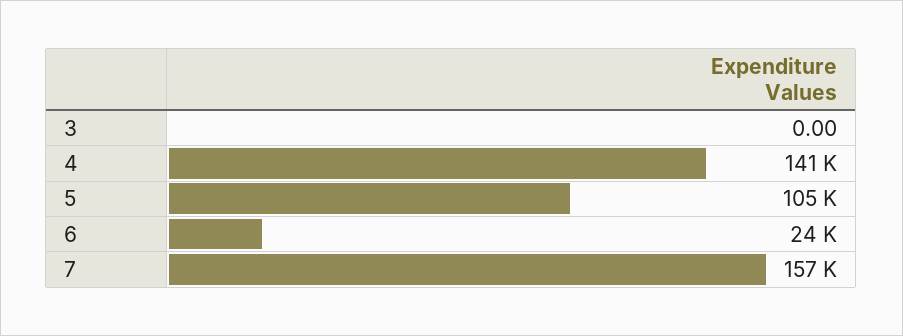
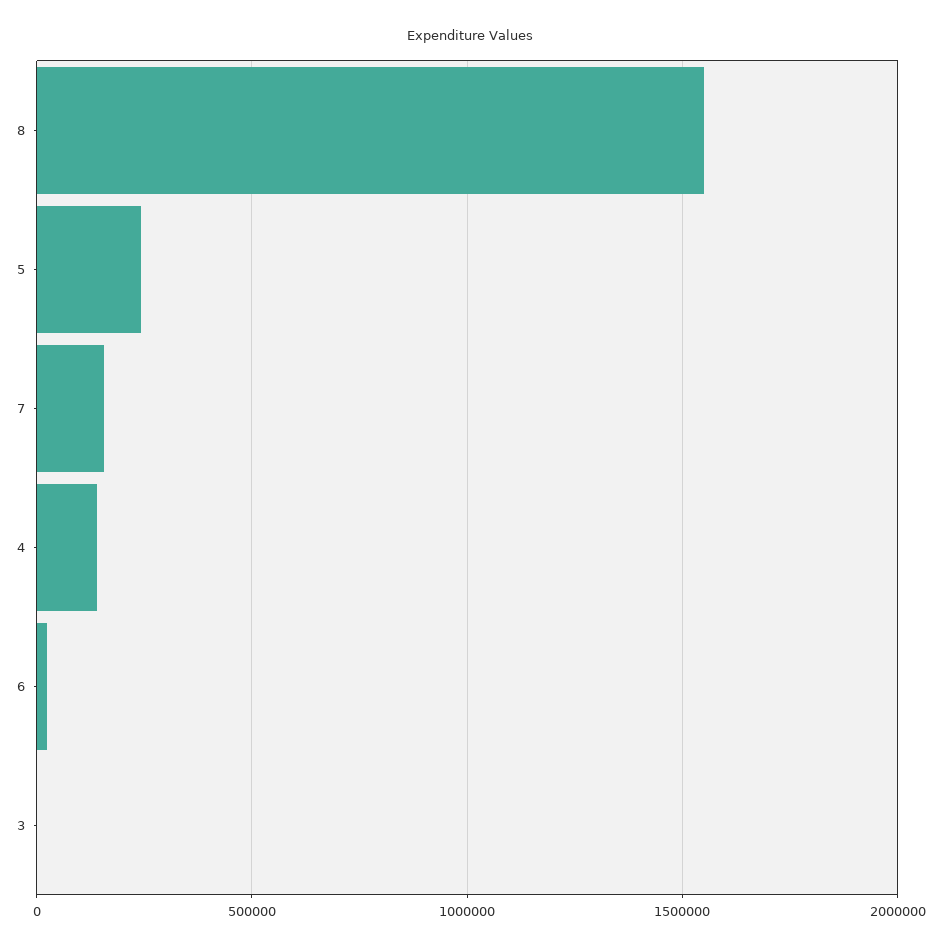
  {
    "3": 0,
    "4": 141000,
-   "5": 105000,
+   "5": 250000,
    "6": 24000,
-   "7": 157000
+   "7": 157000,
+   "8": 1550000
  }

